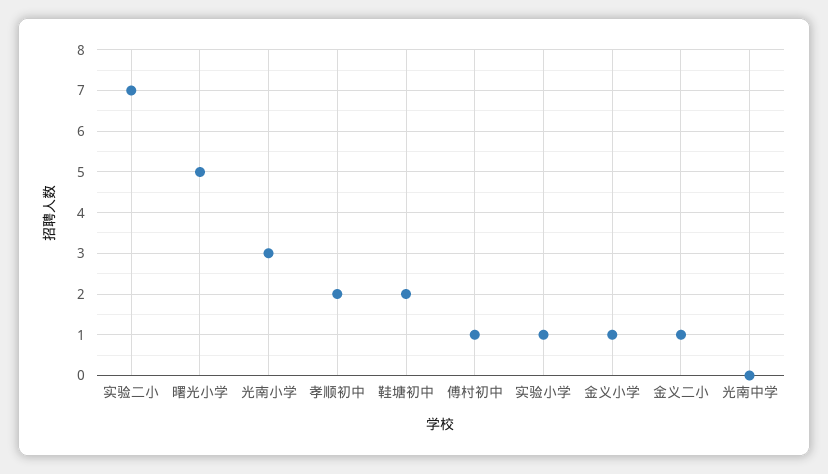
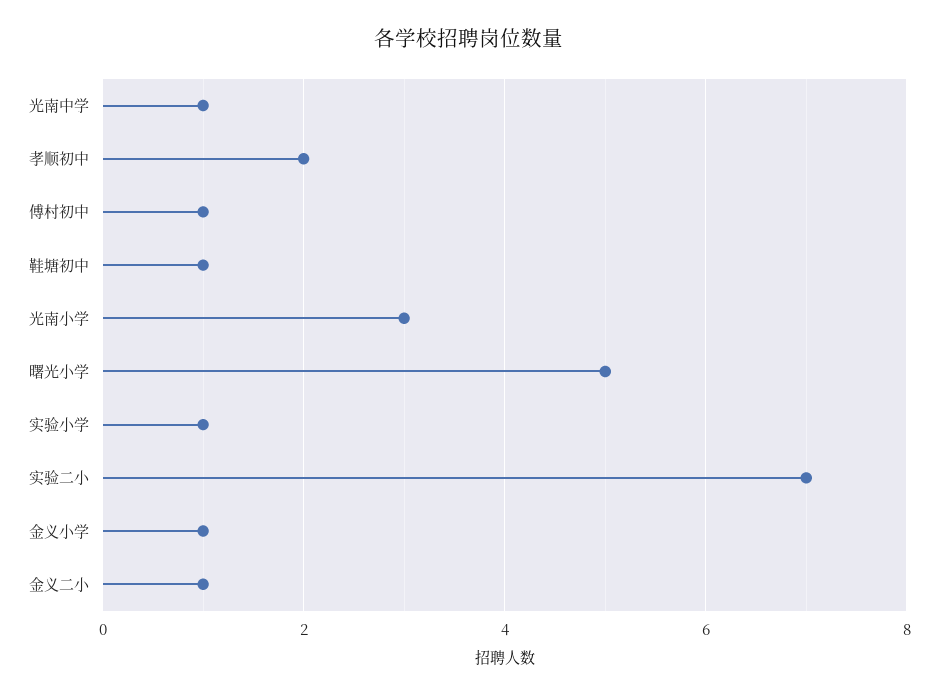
  {
    "实验二小": 7,
    "曙光小学": 5,
    "光南小学": 3,
    "孝顺初中": 2,
-   "鞋塘初中": 2,
+   "鞋塘初中": 1,
    "傅村初中": 1,
    "实验小学": 1,
    "金义小学": 1,
    "金义二小": 1,
-   "光南中学": 0
+   "光南中学": 1
  }

